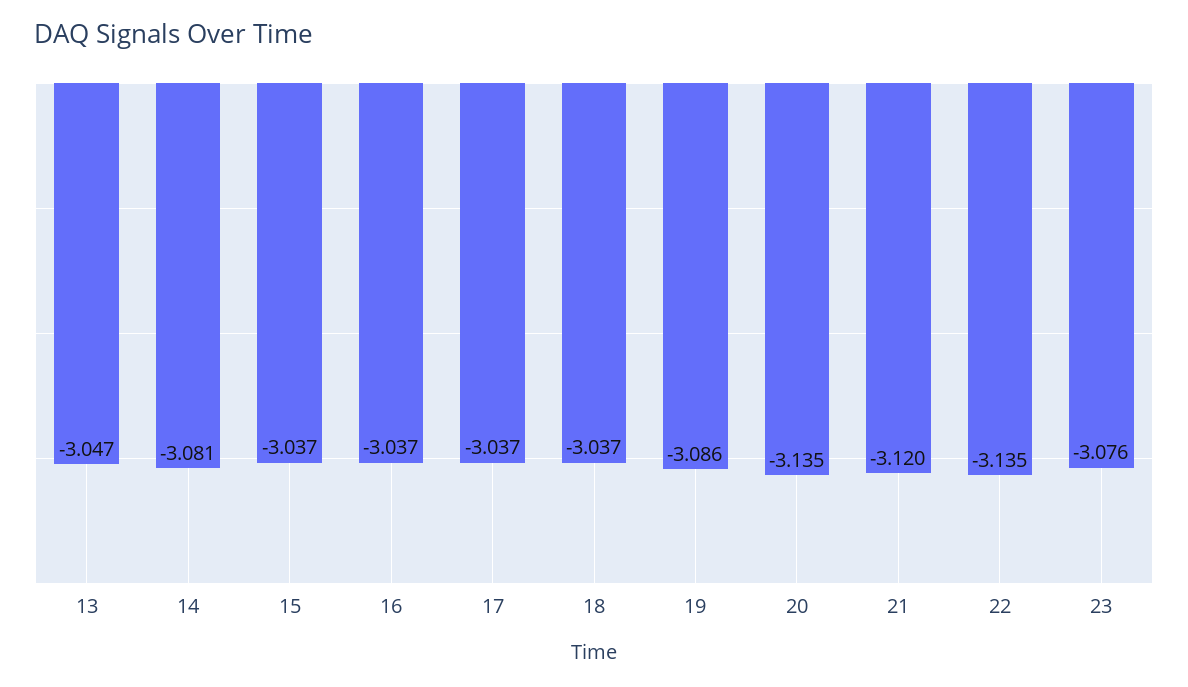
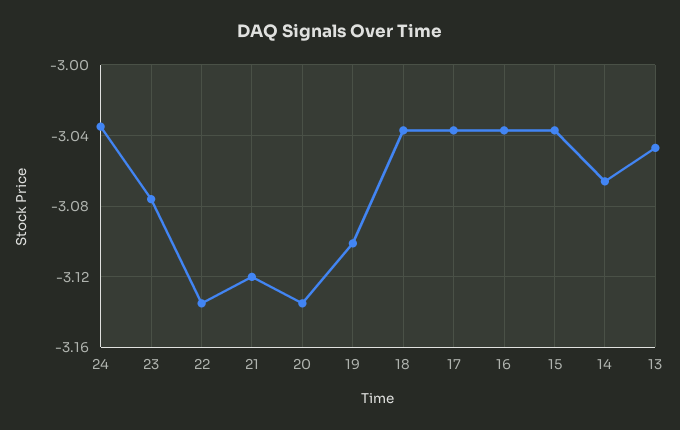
  {
    "13": -3.047,
-   "14": -3.081,
+   "14": -3.065,
    "15": -3.037,
    "16": -3.037,
    "17": -3.037,
    "18": -3.037,
-   "19": -3.086,
+   "19": -3.1,
    "20": -3.135,
    "21": -3.12,
    "22": -3.135,
-   "23": -3.076
+   "23": -3.076,
+   "24": -3.035
  }

